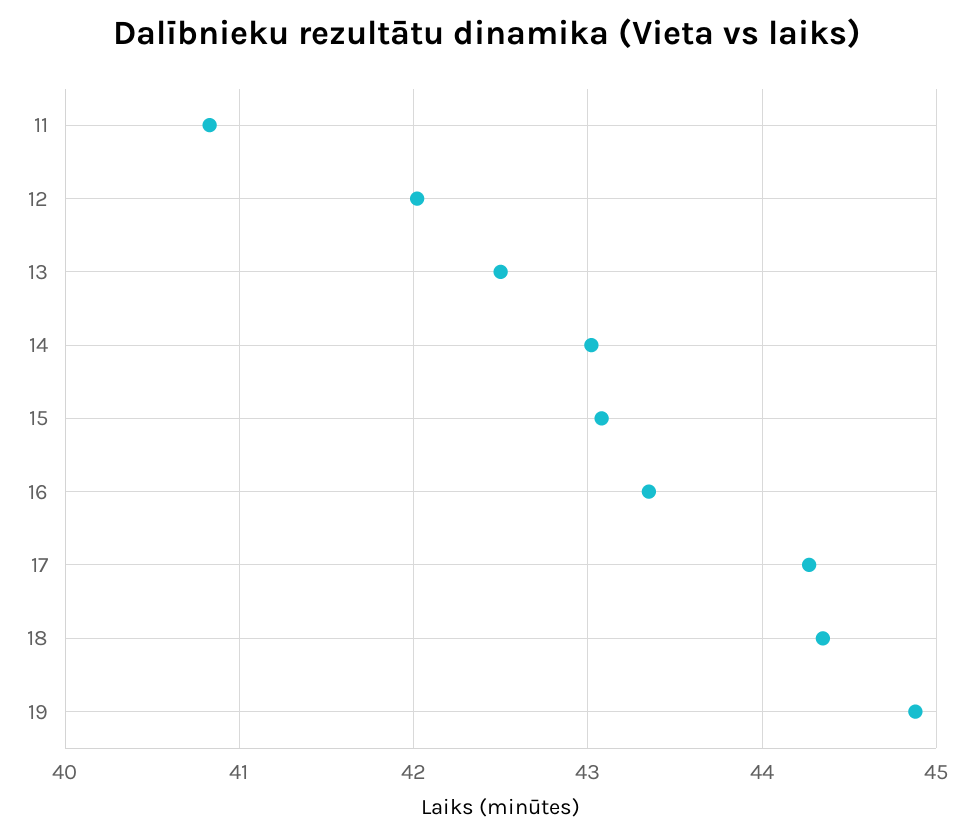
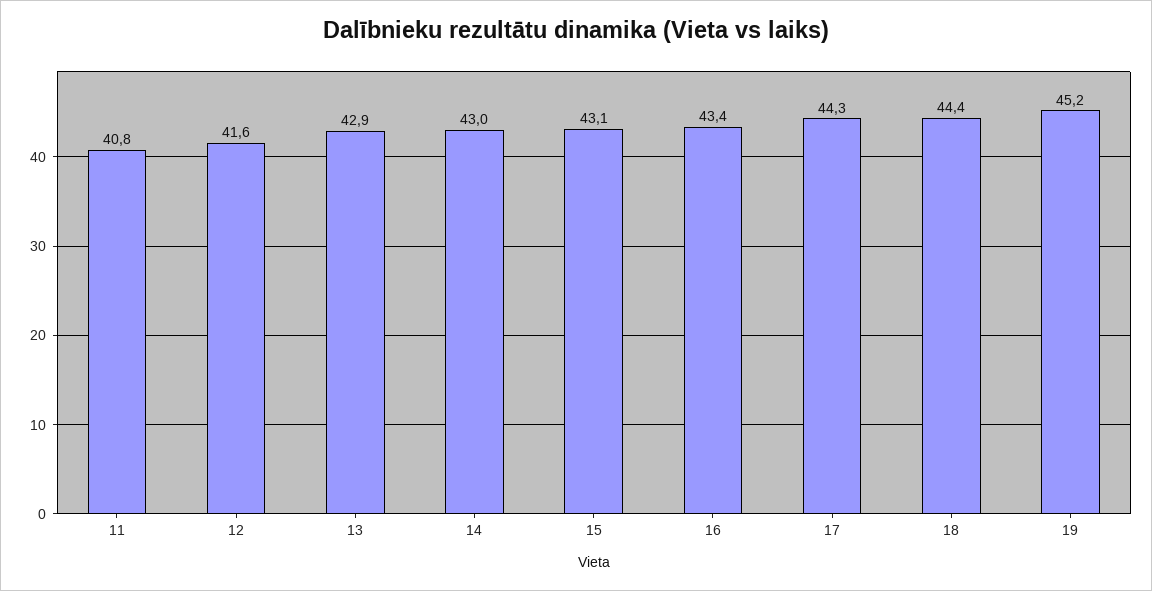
  {
    "11": 40.8,
-   "12": 42,
+   "12": 41.6,
-   "13": 42.5,
+   "13": 42.9,
    "14": 43,
    "15": 43.1,
    "16": 43.4,
    "17": 44.3,
    "18": 44.4,
-   "19": 44.9
+   "19": 45.2
  }

